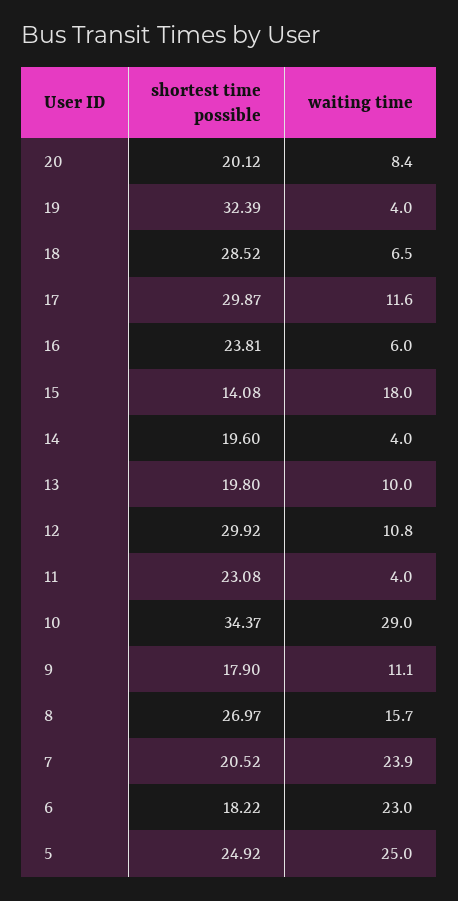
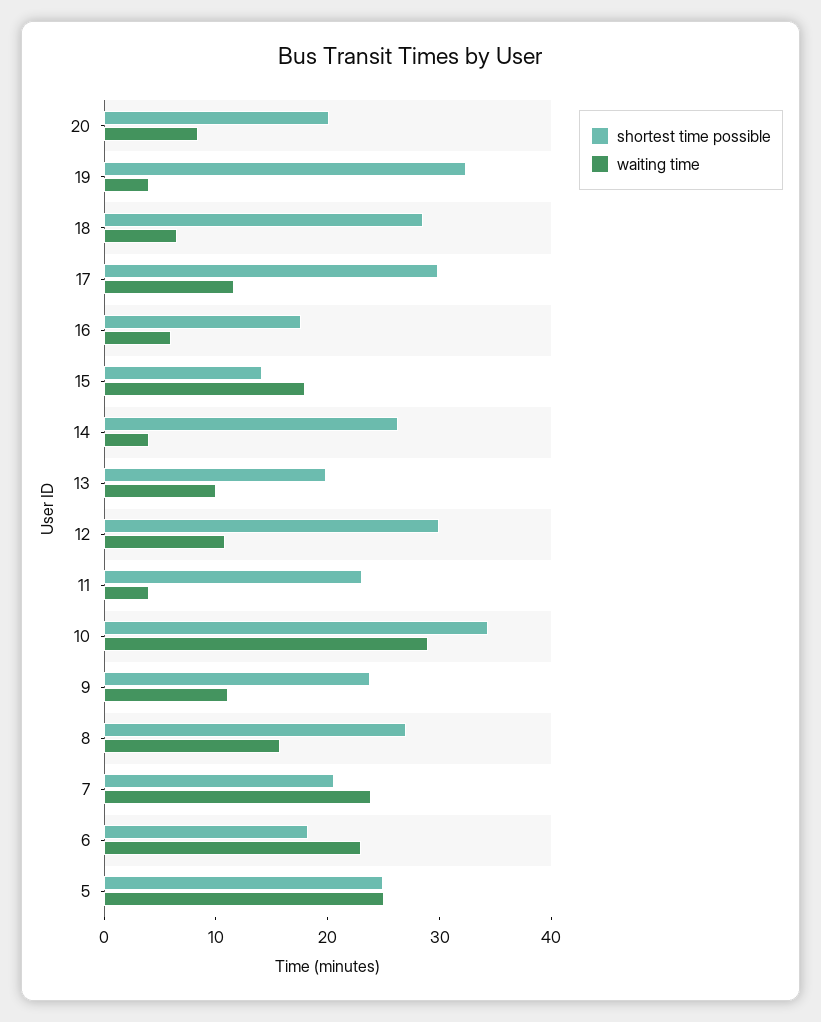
  {
    "shortest time possible": {
      "20": 20.12,
      "19": 32.39,
      "18": 28.52,
      "17": 29.87,
-     "16": 23.81,
+     "16": 18,
      "15": 14.08,
-     "14": 19.6,
+     "14": 26,
      "13": 19.8,
      "12": 29.92,
      "11": 23.08,
      "10": 34.37,
-     "9": 17.9,
+     "9": 24,
      "8": 26.97,
      "7": 20.52,
      "6": 18.22,
      "5": 24.92
    },
    "waiting time": {
      "20": 8.4,
      "19": 4,
      "18": 6.5,
      "17": 11.6,
      "16": 6,
      "15": 18,
      "14": 4,
      "13": 10,
      "12": 10.8,
      "11": 4,
      "10": 29,
      "9": 11.1,
      "8": 15.7,
      "7": 23.9,
      "6": 23,
      "5": 25
    }
  }

